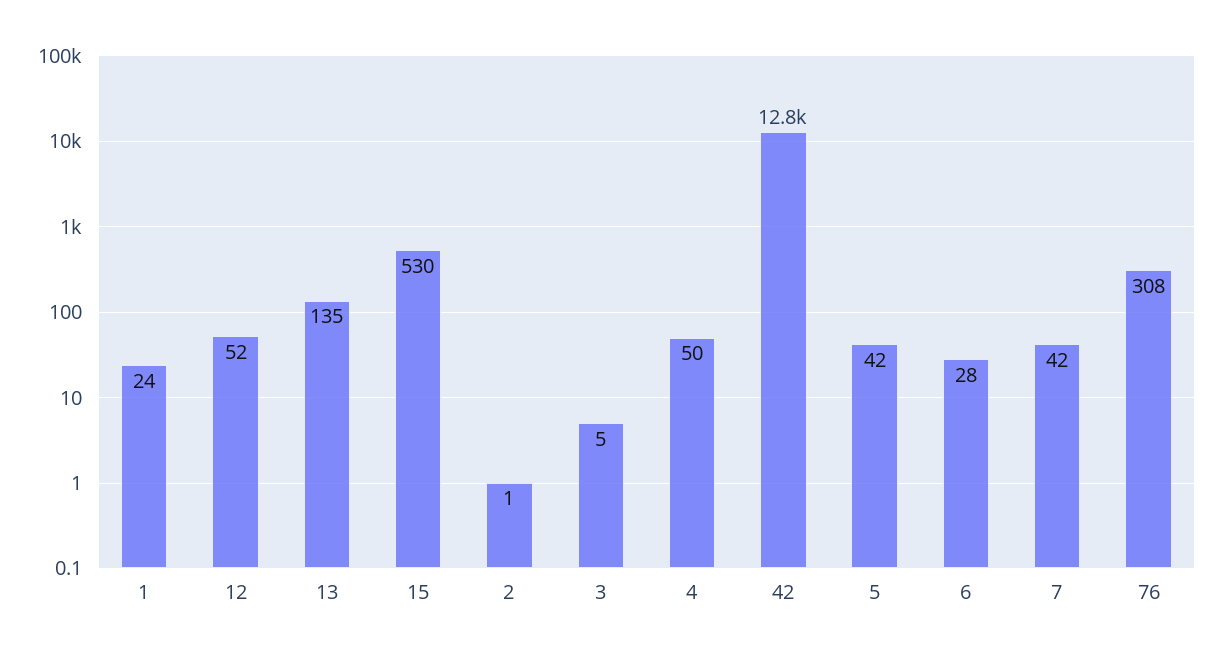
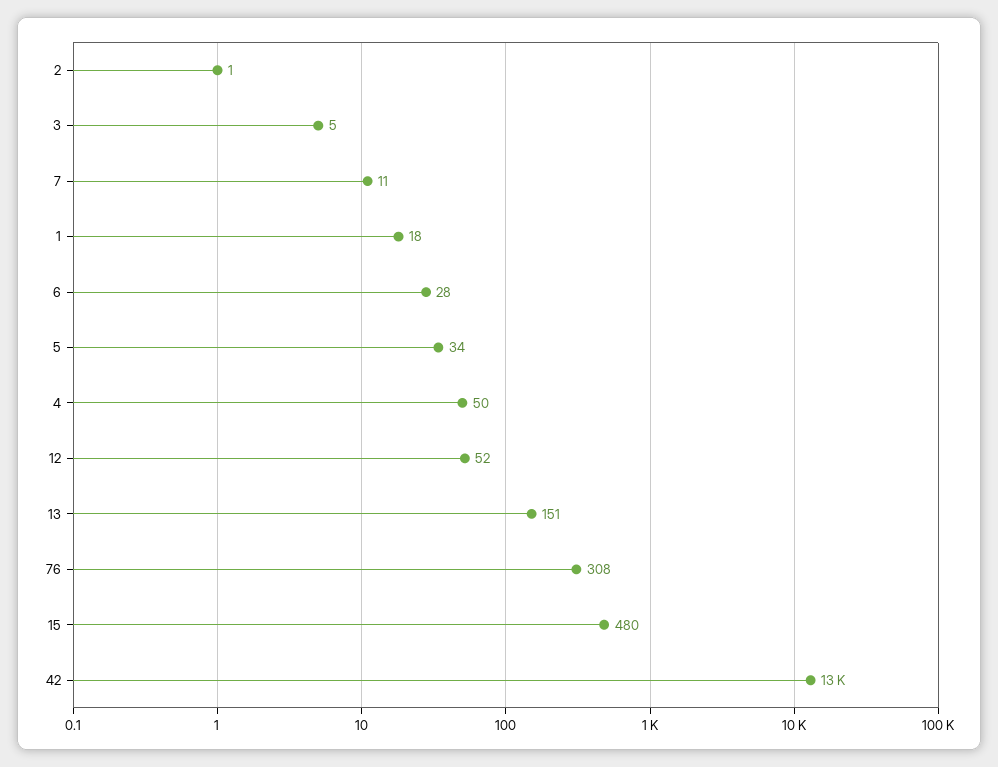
  {
-   "1": 24,
+   "1": 18,
    "12": 52,
-   "13": 135,
+   "13": 151,
-   "15": 530,
+   "15": 480,
    "2": 1,
    "3": 5,
    "4": 50,
    "42": 12800,
-   "5": 42,
+   "5": 34,
    "6": 28,
-   "7": 42,
+   "7": 11,
    "76": 308
  }

